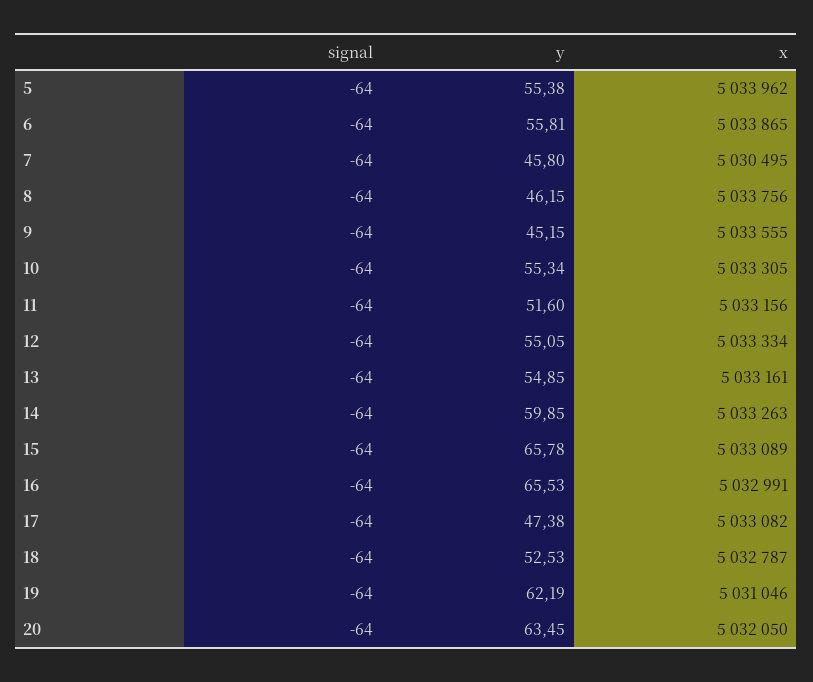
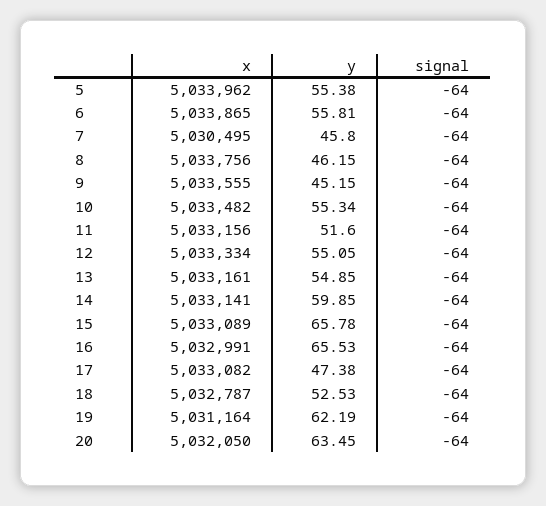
  {
    "signal": {
      "5": -64,
      "6": -64,
      "7": -64,
      "8": -64,
      "9": -64,
      "10": -64,
      "11": -64,
      "12": -64,
      "13": -64,
      "14": -64,
      "15": -64,
      "16": -64,
      "17": -64,
      "18": -64,
      "19": -64,
      "20": -64
    },
    "y": {
      "5": 55.38,
      "6": 55.81,
      "7": 45.8,
      "8": 46.15,
      "9": 45.15,
      "10": 55.34,
      "11": 51.6,
      "12": 55.05,
      "13": 54.85,
      "14": 59.85,
      "15": 65.78,
      "16": 65.53,
      "17": 47.38,
      "18": 52.53,
      "19": 62.19,
      "20": 63.45
    },
    "x": {
      "5": 5033962,
      "6": 5033865,
      "7": 5030495,
      "8": 5033756,
      "9": 5033555,
-     "10": 5033305,
+     "10": 5033482,
      "11": 5033156,
      "12": 5033334,
      "13": 5033161,
-     "14": 5033263,
+     "14": 5033141,
      "15": 5033089,
      "16": 5032991,
      "17": 5033082,
      "18": 5032787,
-     "19": 5031046,
+     "19": 5031164,
      "20": 5032050
    }
  }

